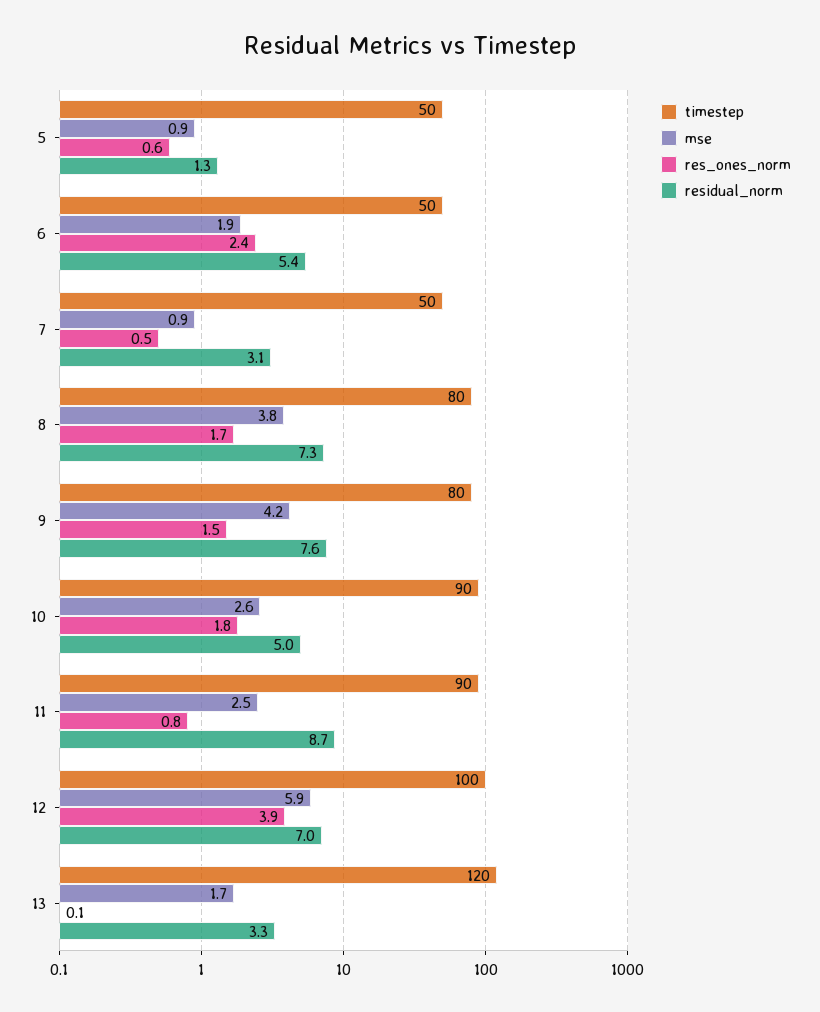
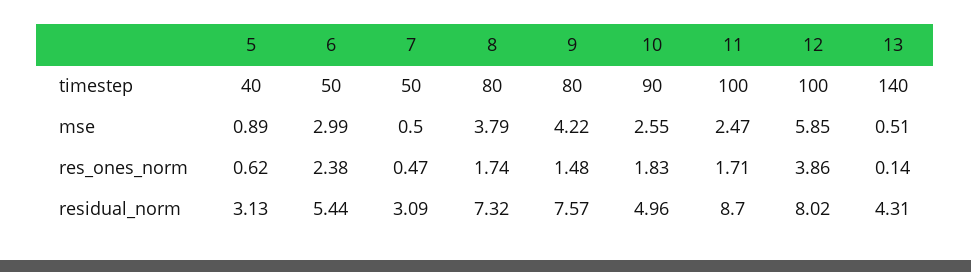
  {
    "timestep": {
-     "5": 50,
+     "5": 40,
      "6": 50,
      "7": 50,
      "8": 80,
      "9": 80,
      "10": 90,
-     "11": 90,
+     "11": 100,
      "12": 100,
-     "13": 120
+     "13": 140
    },
    "mse": {
      "5": 0.89,
-     "6": 1.9,
+     "6": 2.99,
-     "7": 0.9,
+     "7": 0.5,
      "8": 3.79,
      "9": 4.22,
      "10": 2.55,
      "11": 2.47,
      "12": 5.85,
-     "13": 1.7
+     "13": 0.51
    },
    "res_ones_norm": {
      "5": 0.62,
      "6": 2.38,
      "7": 0.47,
      "8": 1.74,
      "9": 1.48,
      "10": 1.83,
-     "11": 0.8,
+     "11": 1.71,
      "12": 3.86,
      "13": 0.14
    },
    "residual_norm": {
-     "5": 1.3,
+     "5": 3.13,
      "6": 5.44,
      "7": 3.09,
      "8": 7.32,
      "9": 7.57,
      "10": 4.96,
      "11": 8.7,
-     "12": 7,
+     "12": 8.02,
-     "13": 3.3
+     "13": 4.31
    }
  }

